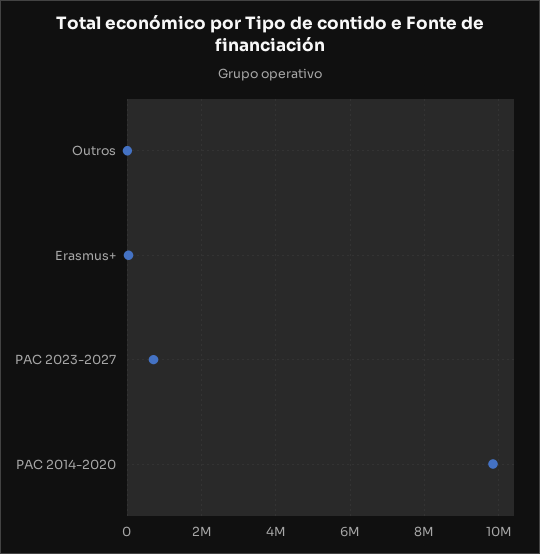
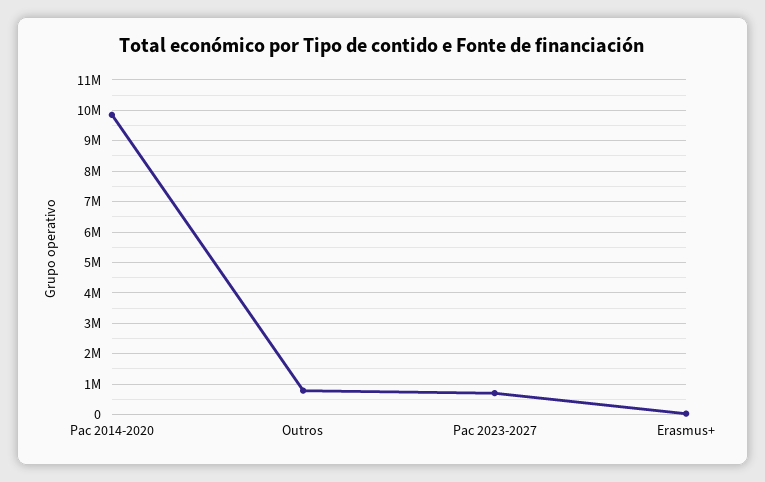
  {
-   "Outros": 0,
+   "Outros": 800000,
    "Erasmus+": 0,
    "PAC 2023-2027": 800000,
    "PAC 2014-2020": 9800000
  }

